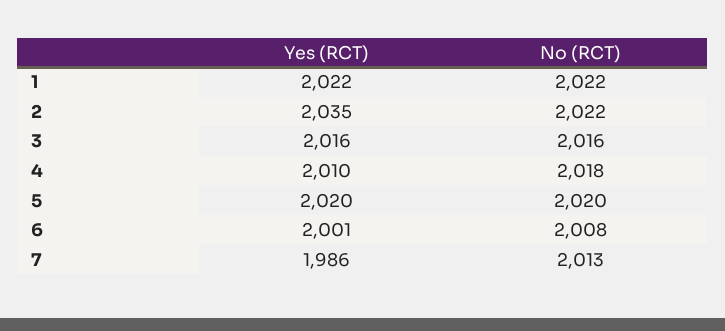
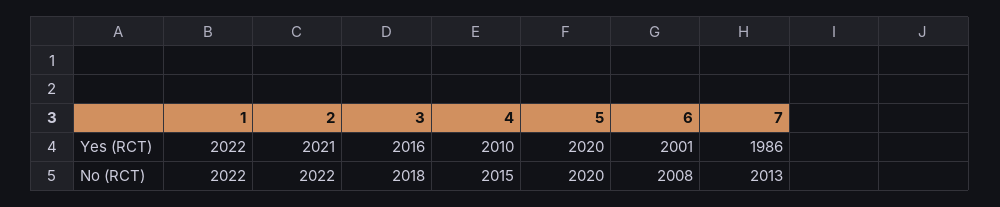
  {
    "Yes (RCT)": {
      "1": 2022,
-     "2": 2035,
+     "2": 2021,
      "3": 2016,
      "4": 2010,
      "5": 2020,
      "6": 2001,
      "7": 1986
    },
    "No (RCT)": {
      "1": 2022,
      "2": 2022,
-     "3": 2016,
+     "3": 2018,
-     "4": 2018,
+     "4": 2015,
      "5": 2020,
      "6": 2008,
      "7": 2013
    }
  }

